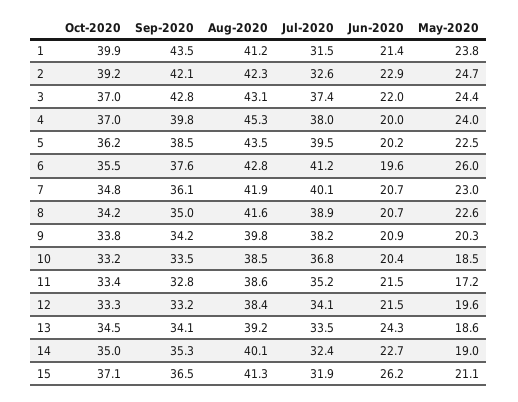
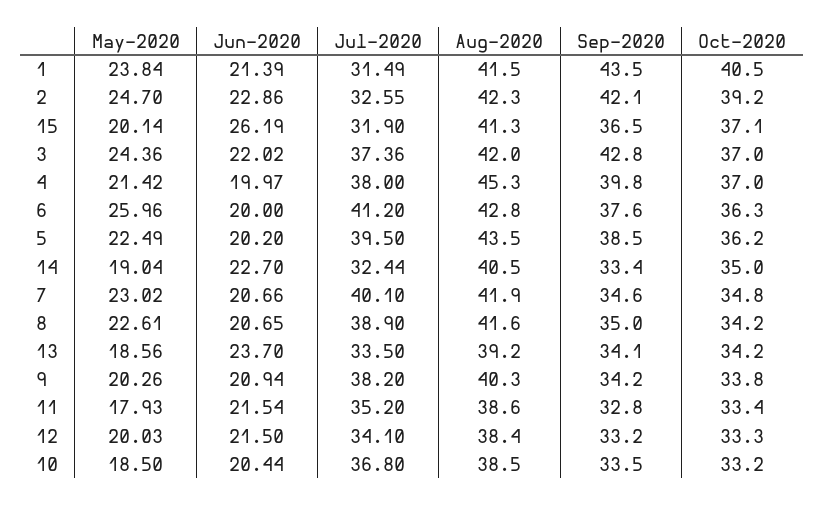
  {
    "Oct-2020": {
-     "1": 39.9,
+     "1": 40.5,
      "2": 39.2,
      "3": 37,
      "4": 37,
      "5": 36.2,
-     "6": 35.5,
+     "6": 36.3,
      "7": 34.8,
      "8": 34.2,
      "9": 33.8,
      "10": 33.2,
      "11": 33.4,
      "12": 33.3,
-     "13": 34.5,
+     "13": 34.2,
      "14": 35,
      "15": 37.1
    },
    "Sep-2020": {
      "1": 43.5,
      "2": 42.1,
      "3": 42.8,
      "4": 39.8,
      "5": 38.5,
      "6": 37.6,
-     "7": 36.1,
+     "7": 34.6,
      "8": 35,
      "9": 34.2,
      "10": 33.5,
      "11": 32.8,
      "12": 33.2,
      "13": 34.1,
-     "14": 35.3,
+     "14": 33.4,
      "15": 36.5
    },
    "Aug-2020": {
-     "1": 41.2,
+     "1": 41.5,
      "2": 42.3,
-     "3": 43.1,
+     "3": 42,
      "4": 45.3,
      "5": 43.5,
      "6": 42.8,
      "7": 41.9,
      "8": 41.6,
-     "9": 39.8,
+     "9": 40.3,
      "10": 38.5,
      "11": 38.6,
      "12": 38.4,
      "13": 39.2,
-     "14": 40.1,
+     "14": 40.5,
      "15": 41.3
    },
    "Jul-2020": {
      "1": 31.49,
      "2": 32.55,
      "3": 37.36,
      "4": 38,
      "5": 39.5,
      "6": 41.2,
      "7": 40.1,
      "8": 38.9,
      "9": 38.2,
      "10": 36.8,
      "11": 35.2,
      "12": 34.1,
      "13": 33.5,
      "14": 32.44,
      "15": 31.9
    },
    "Jun-2020": {
      "1": 21.39,
      "2": 22.86,
      "3": 22.02,
      "4": 19.97,
      "5": 20.2,
-     "6": 19.6,
+     "6": 20,
      "7": 20.66,
      "8": 20.65,
      "9": 20.94,
      "10": 20.44,
      "11": 21.54,
      "12": 21.5,
-     "13": 24.3,
+     "13": 23.7,
      "14": 22.7,
      "15": 26.19
    },
    "May-2020": {
      "1": 23.84,
      "2": 24.7,
      "3": 24.36,
-     "4": 24,
+     "4": 21.42,
      "5": 22.49,
      "6": 25.96,
      "7": 23.02,
      "8": 22.61,
      "9": 20.26,
      "10": 18.5,
-     "11": 17.2,
+     "11": 17.93,
-     "12": 19.6,
+     "12": 20.03,
      "13": 18.56,
      "14": 19.04,
-     "15": 21.1
+     "15": 20.14
    }
  }

